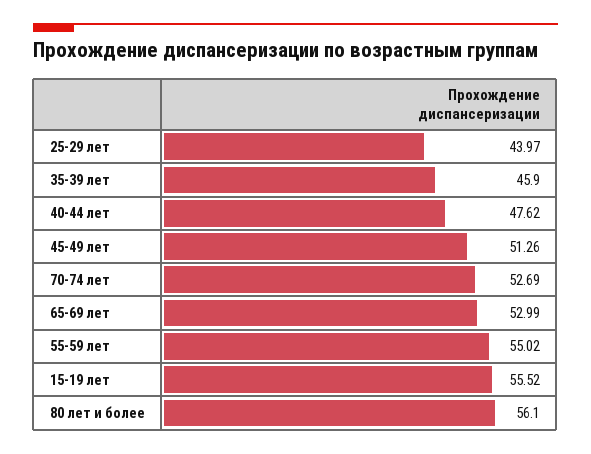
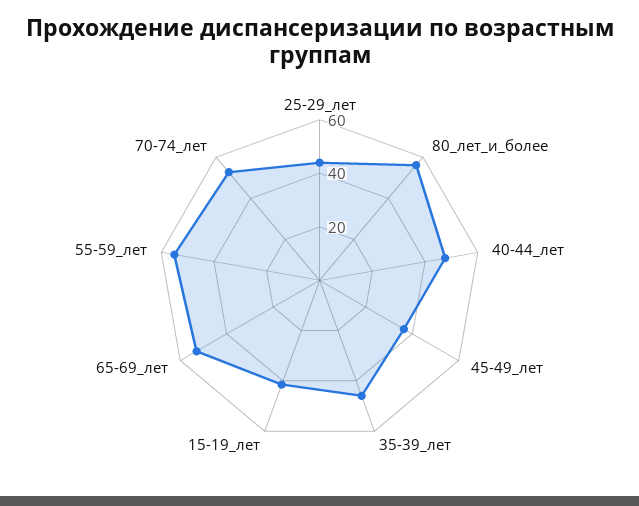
  {
    "25-29 лет": 43.97,
    "35-39 лет": 45.9,
    "40-44 лет": 47.62,
-   "45-49 лет": 51.26,
+   "45-49 лет": 35,
    "70-74 лет": 52.69,
    "65-69 лет": 52.99,
    "55-59 лет": 55.02,
-   "15-19 лет": 55.52,
+   "15-19 лет": 40,
    "80 лет и более": 56.1
  }

